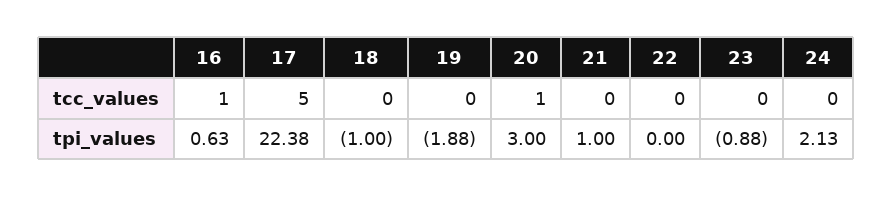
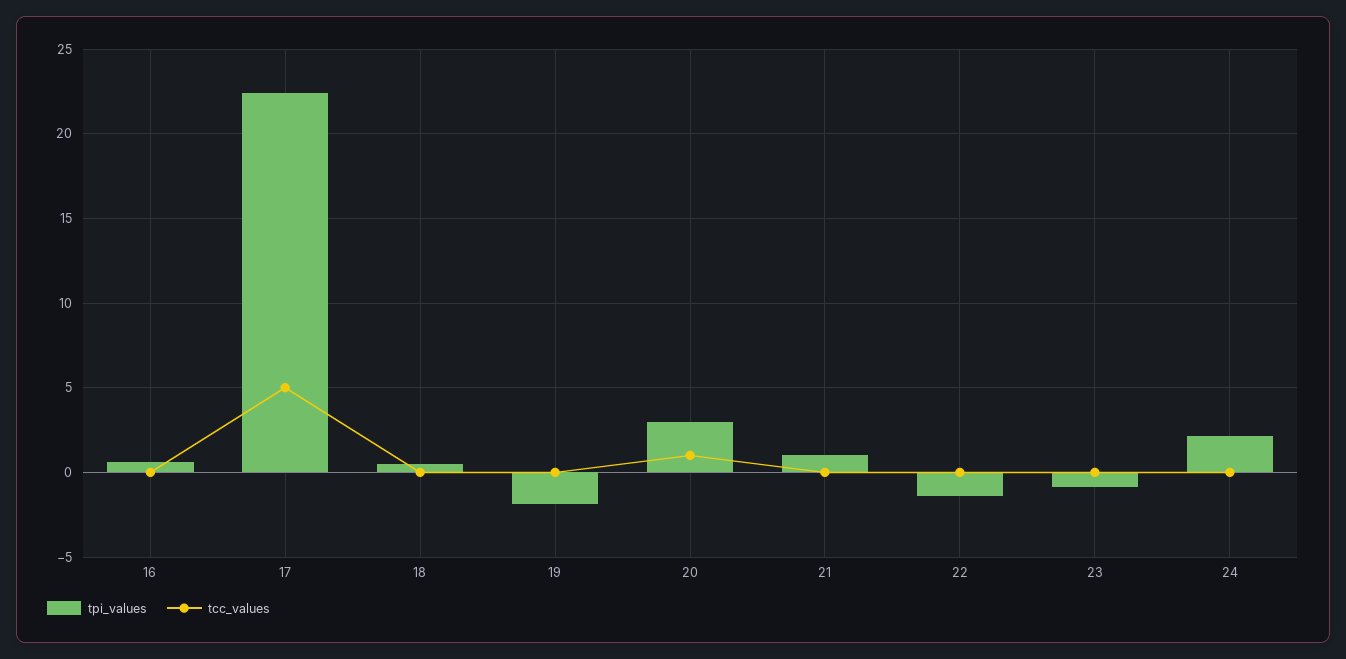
  {
    "tcc_values": {
-     "16": 1,
+     "16": 0,
      "17": 5,
      "18": 0,
      "19": 0,
      "20": 1,
      "21": 0,
      "22": 0,
      "23": 0,
      "24": 0
    },
    "tpi_values": {
      "16": 0.63,
      "17": 22.38,
-     "18": -1,
+     "18": 0.5,
      "19": -1.88,
      "20": 3,
      "21": 1,
-     "22": 0,
+     "22": -1.5,
      "23": -0.88,
      "24": 2.13
    }
  }

